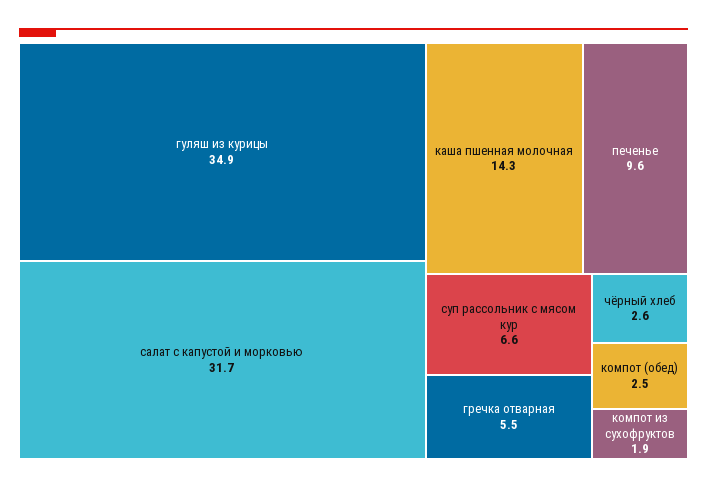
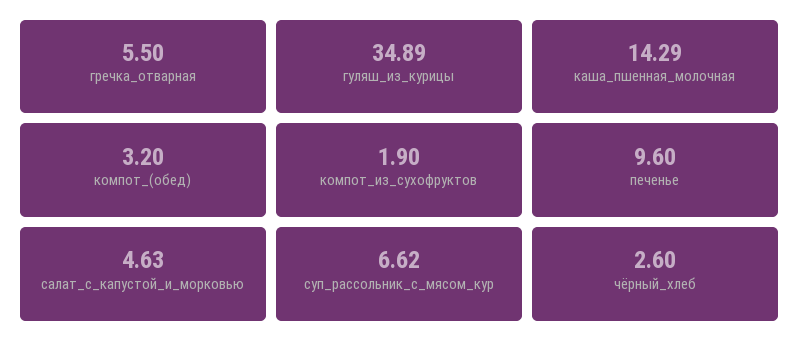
  {
    "гуляш из курицы": 34.89,
-   "салат с капустой и морковью": 31.7,
+   "салат с капустой и морковью": 4.63,
    "каша пшенная молочная": 14.29,
    "печенье": 9.6,
    "суп рассольник с мясом кур": 6.62,
    "гречка отварная": 5.5,
    "чёрный хлеб": 2.6,
-   "компот (обед)": 2.5,
+   "компот (обед)": 3.2,
    "компот из сухофруктов": 1.9
  }

